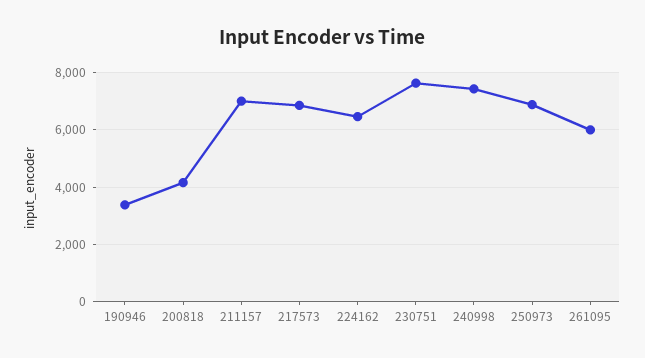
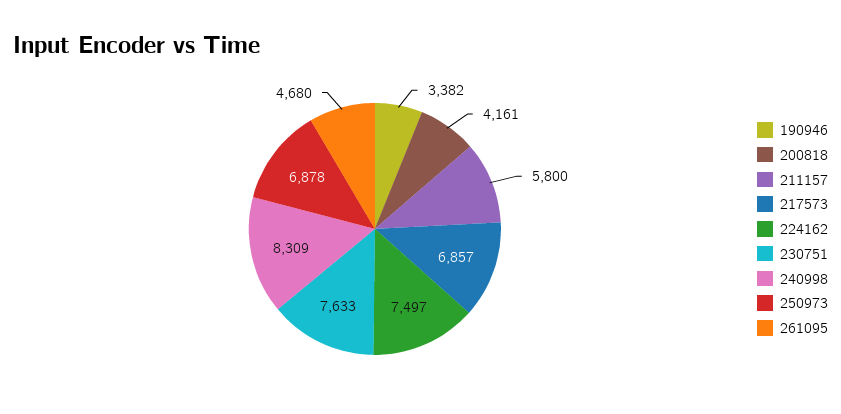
  {
    "190946": 3382,
    "200818": 4161,
-   "211157": 7000,
+   "211157": 5800,
    "217573": 6857,
-   "224162": 6500,
+   "224162": 7497,
    "230751": 7633,
-   "240998": 7500,
+   "240998": 8309,
    "250973": 6878,
-   "261095": 6000
+   "261095": 4680
  }

